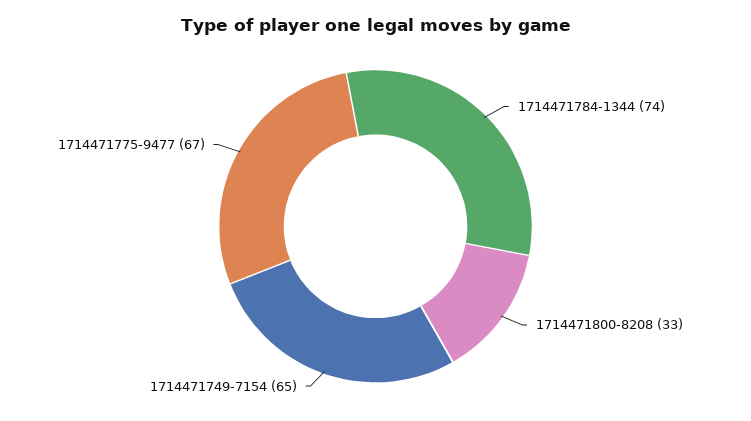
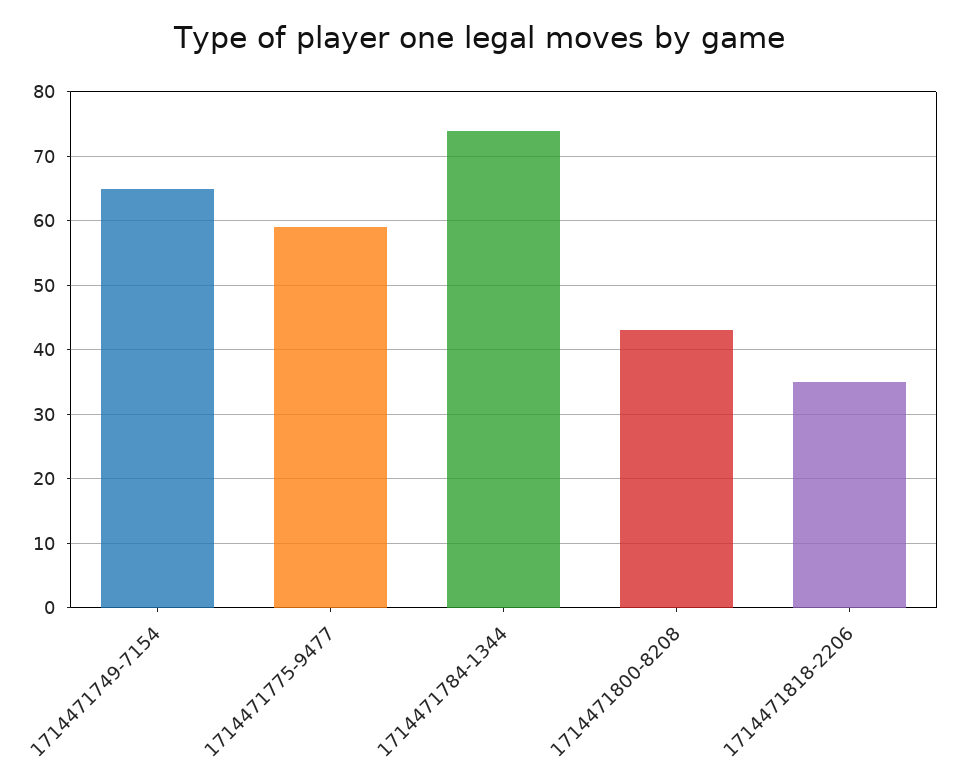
  {
    "1714471784-1344": 74,
-   "1714471800-8208": 33,
+   "1714471800-8208": 43,
    "1714471749-7154": 65,
-   "1714471775-9477": 67
+   "1714471775-9477": 59,
+   "1714471818-2206": 35
  }

